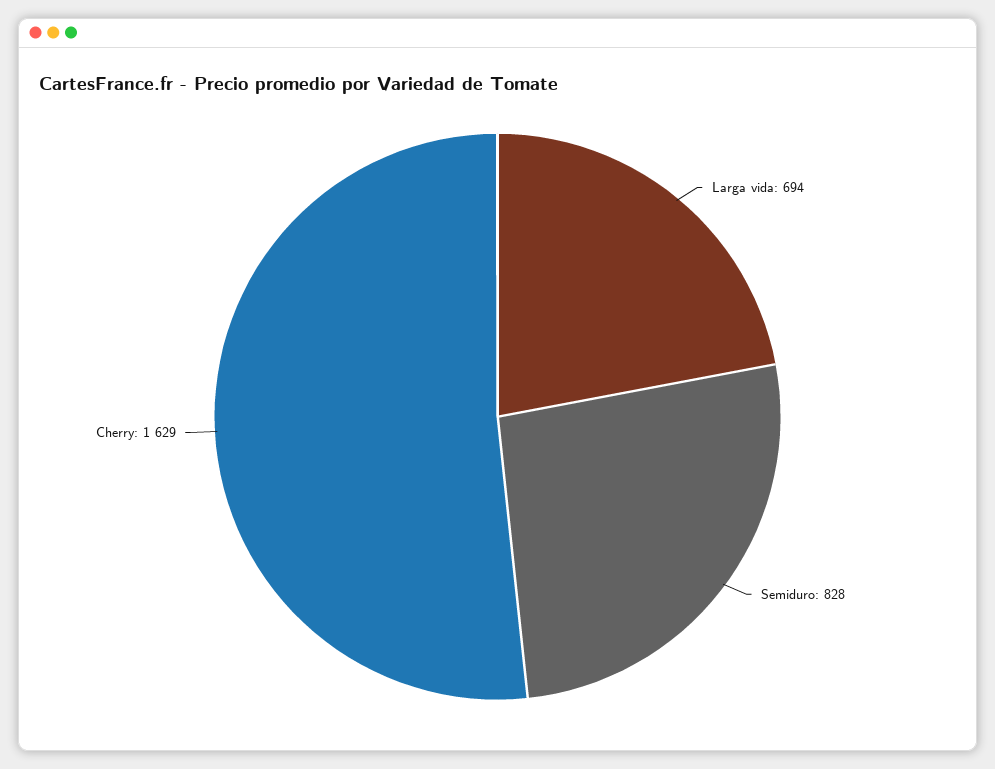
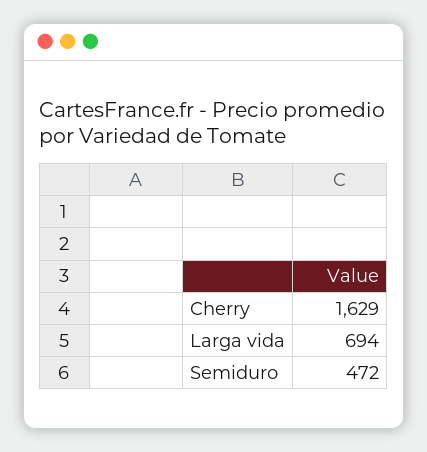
  {
    "Larga vida": 694,
-   "Semiduro": 828,
+   "Semiduro": 472,
    "Cherry": 1629
  }

